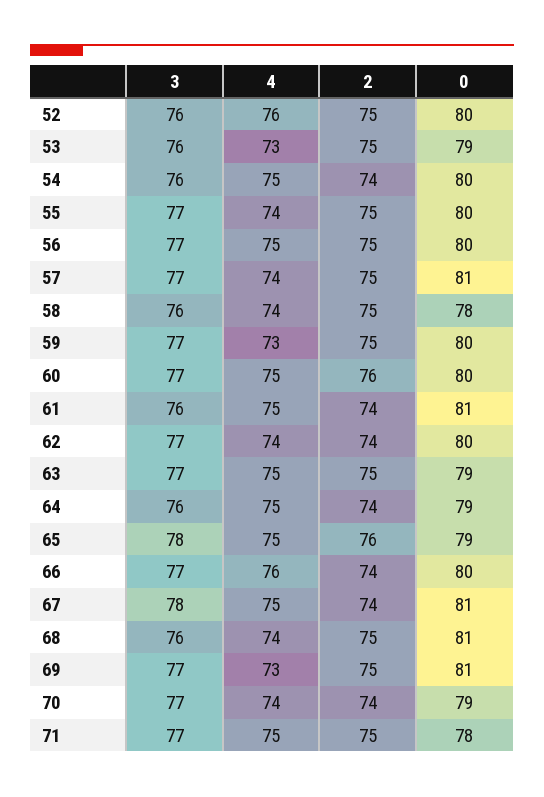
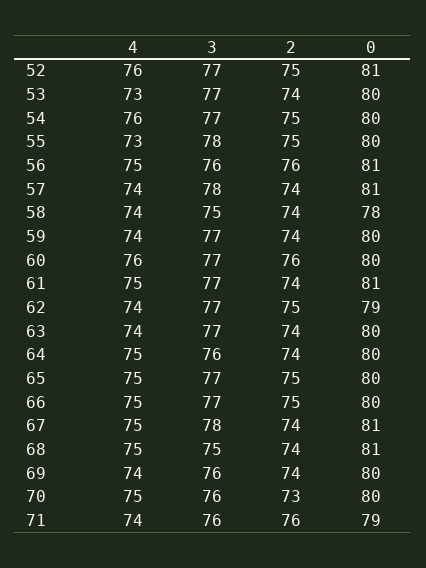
  {
    "3": {
-     "52": 76,
+     "52": 77,
-     "53": 76,
+     "53": 77,
-     "54": 76,
+     "54": 77,
-     "55": 77,
+     "55": 78,
-     "56": 77,
+     "56": 76,
-     "57": 77,
+     "57": 78,
-     "58": 76,
+     "58": 75,
      "59": 77,
      "60": 77,
-     "61": 76,
+     "61": 77,
      "62": 77,
      "63": 77,
      "64": 76,
-     "65": 78,
+     "65": 77,
      "66": 77,
      "67": 78,
-     "68": 76,
+     "68": 75,
-     "69": 77,
+     "69": 76,
-     "70": 77,
+     "70": 76,
-     "71": 77
+     "71": 76
    },
    "4": {
      "52": 76,
      "53": 73,
-     "54": 75,
+     "54": 76,
-     "55": 74,
+     "55": 73,
      "56": 75,
      "57": 74,
      "58": 74,
-     "59": 73,
+     "59": 74,
-     "60": 75,
+     "60": 76,
      "61": 75,
      "62": 74,
-     "63": 75,
+     "63": 74,
      "64": 75,
      "65": 75,
-     "66": 76,
+     "66": 75,
      "67": 75,
-     "68": 74,
+     "68": 75,
-     "69": 73,
+     "69": 74,
-     "70": 74,
+     "70": 75,
-     "71": 75
+     "71": 74
    },
    "2": {
      "52": 75,
-     "53": 75,
+     "53": 74,
-     "54": 74,
+     "54": 75,
      "55": 75,
-     "56": 75,
+     "56": 76,
-     "57": 75,
+     "57": 74,
-     "58": 75,
+     "58": 74,
-     "59": 75,
+     "59": 74,
      "60": 76,
      "61": 74,
-     "62": 74,
+     "62": 75,
-     "63": 75,
+     "63": 74,
      "64": 74,
-     "65": 76,
+     "65": 75,
-     "66": 74,
+     "66": 75,
      "67": 74,
-     "68": 75,
+     "68": 74,
-     "69": 75,
+     "69": 74,
-     "70": 74,
+     "70": 73,
-     "71": 75
+     "71": 76
    },
    "0": {
-     "52": 80,
+     "52": 81,
-     "53": 79,
+     "53": 80,
      "54": 80,
      "55": 80,
-     "56": 80,
+     "56": 81,
      "57": 81,
      "58": 78,
      "59": 80,
      "60": 80,
      "61": 81,
-     "62": 80,
+     "62": 79,
-     "63": 79,
+     "63": 80,
-     "64": 79,
+     "64": 80,
-     "65": 79,
+     "65": 80,
      "66": 80,
      "67": 81,
      "68": 81,
-     "69": 81,
+     "69": 80,
-     "70": 79,
+     "70": 80,
-     "71": 78
+     "71": 79
    }
  }

